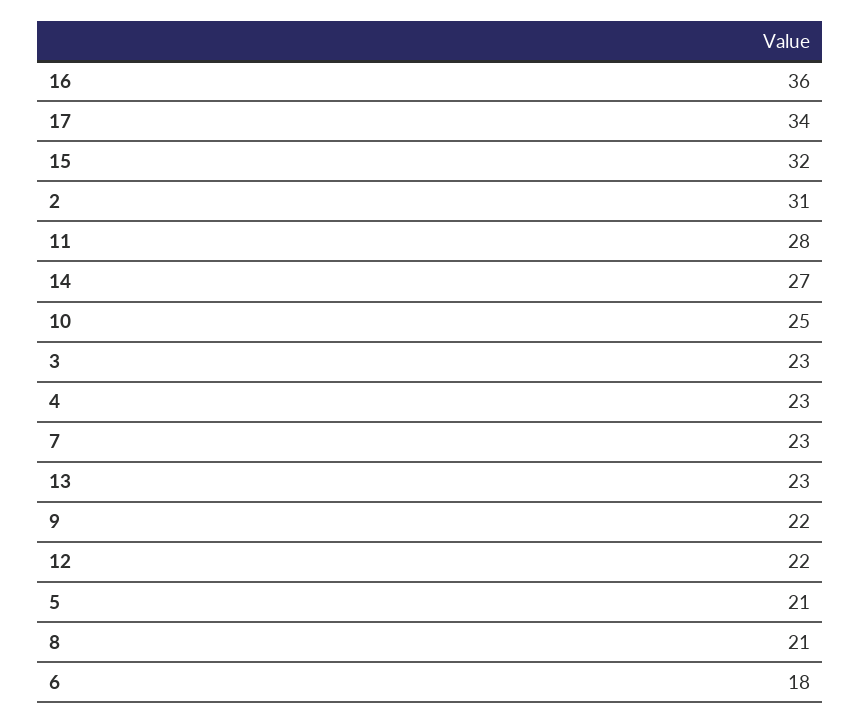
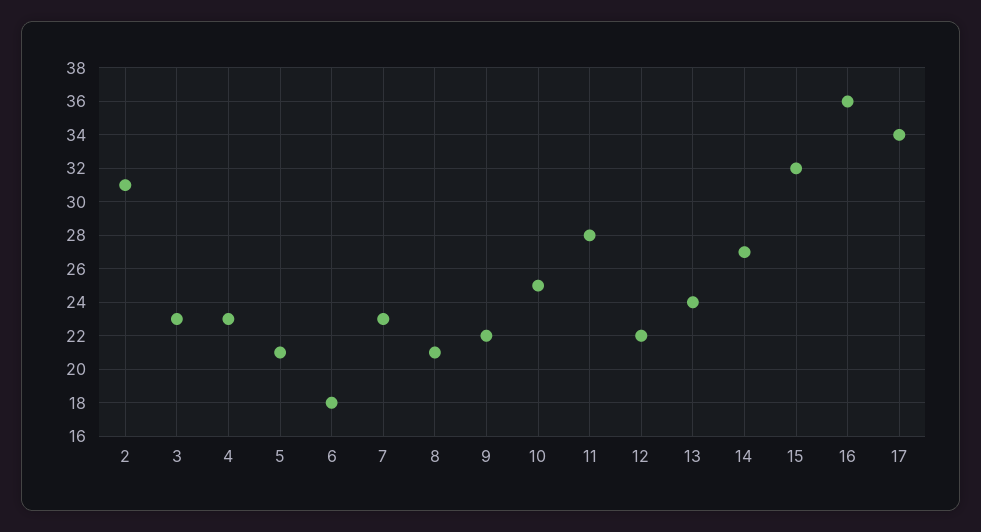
  {
    "16": 36,
    "17": 34,
    "15": 32,
    "2": 31,
    "11": 28,
    "14": 27,
    "10": 25,
    "3": 23,
    "4": 23,
    "7": 23,
-   "13": 23,
+   "13": 24,
    "9": 22,
    "12": 22,
    "5": 21,
    "8": 21,
    "6": 18
  }

